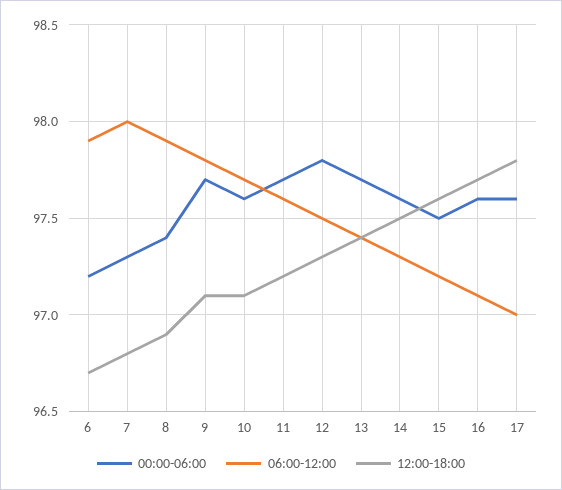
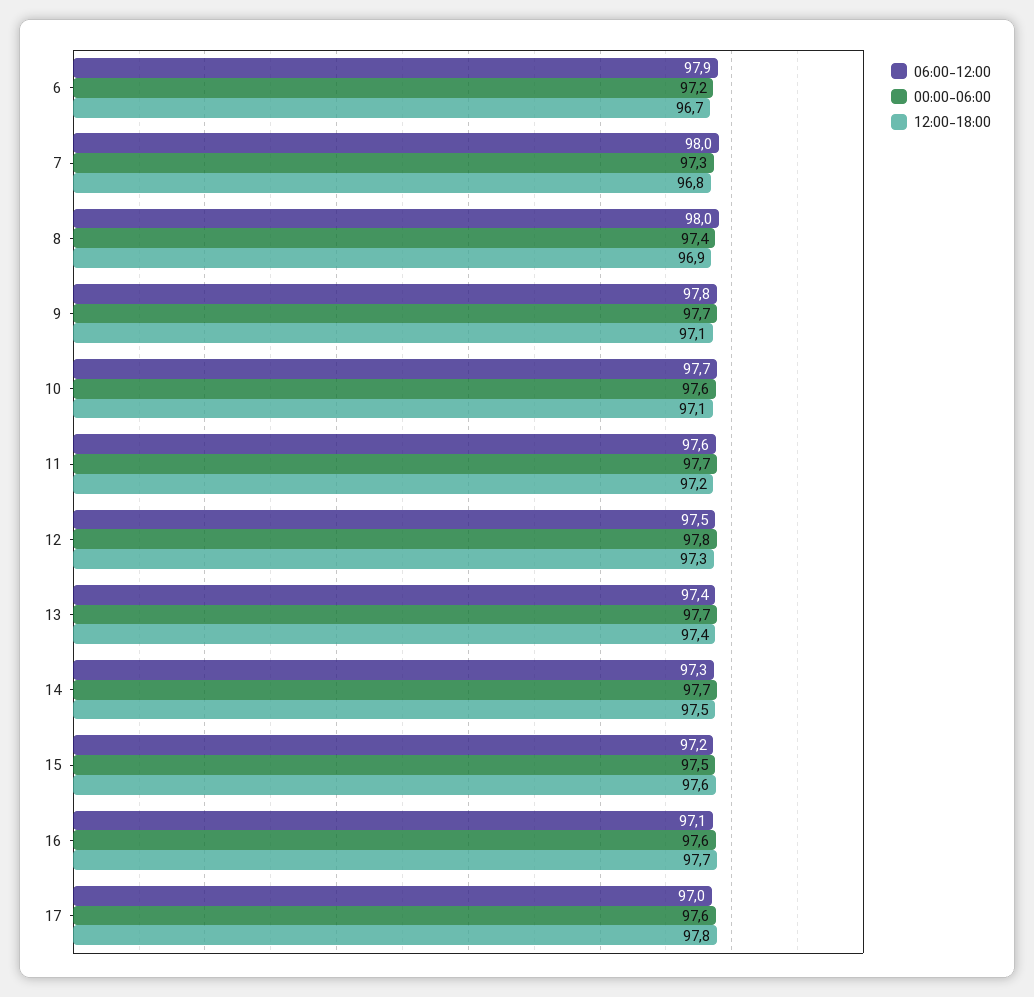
  {
    "00:00-06:00": {
      "6": 97.2,
      "7": 97.3,
      "8": 97.4,
      "9": 97.7,
      "10": 97.6,
      "11": 97.7,
      "12": 97.8,
      "13": 97.7,
-     "14": 97.6,
+     "14": 97.7,
      "15": 97.5,
      "16": 97.6,
      "17": 97.6
    },
    "06:00-12:00": {
      "6": 97.9,
      "7": 98,
-     "8": 97.9,
+     "8": 98,
      "9": 97.8,
      "10": 97.7,
      "11": 97.6,
      "12": 97.5,
      "13": 97.4,
      "14": 97.3,
      "15": 97.2,
      "16": 97.1,
      "17": 97
    },
    "12:00-18:00": {
      "6": 96.7,
      "7": 96.8,
      "8": 96.9,
      "9": 97.1,
      "10": 97.1,
      "11": 97.2,
      "12": 97.3,
      "13": 97.4,
      "14": 97.5,
      "15": 97.6,
      "16": 97.7,
      "17": 97.8
    }
  }

